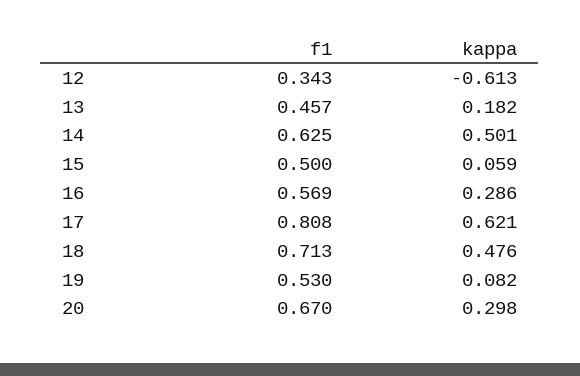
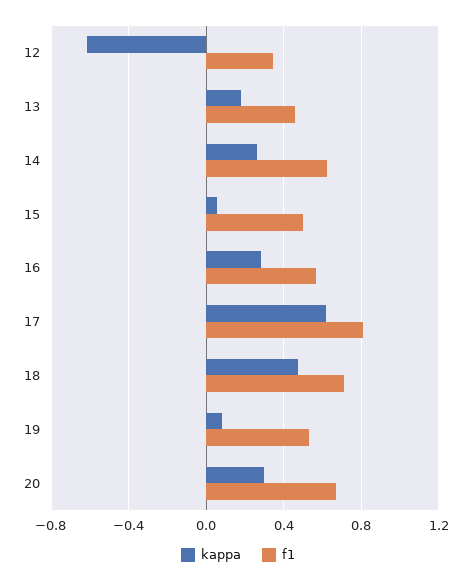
  {
    "f1": {
      "12": 0.343,
      "13": 0.457,
      "14": 0.625,
      "15": 0.5,
      "16": 0.569,
      "17": 0.808,
      "18": 0.713,
      "19": 0.53,
      "20": 0.67
    },
    "kappa": {
      "12": -0.613,
      "13": 0.182,
-     "14": 0.501,
+     "14": 0.25,
      "15": 0.059,
      "16": 0.286,
      "17": 0.621,
      "18": 0.476,
      "19": 0.082,
      "20": 0.298
    }
  }

